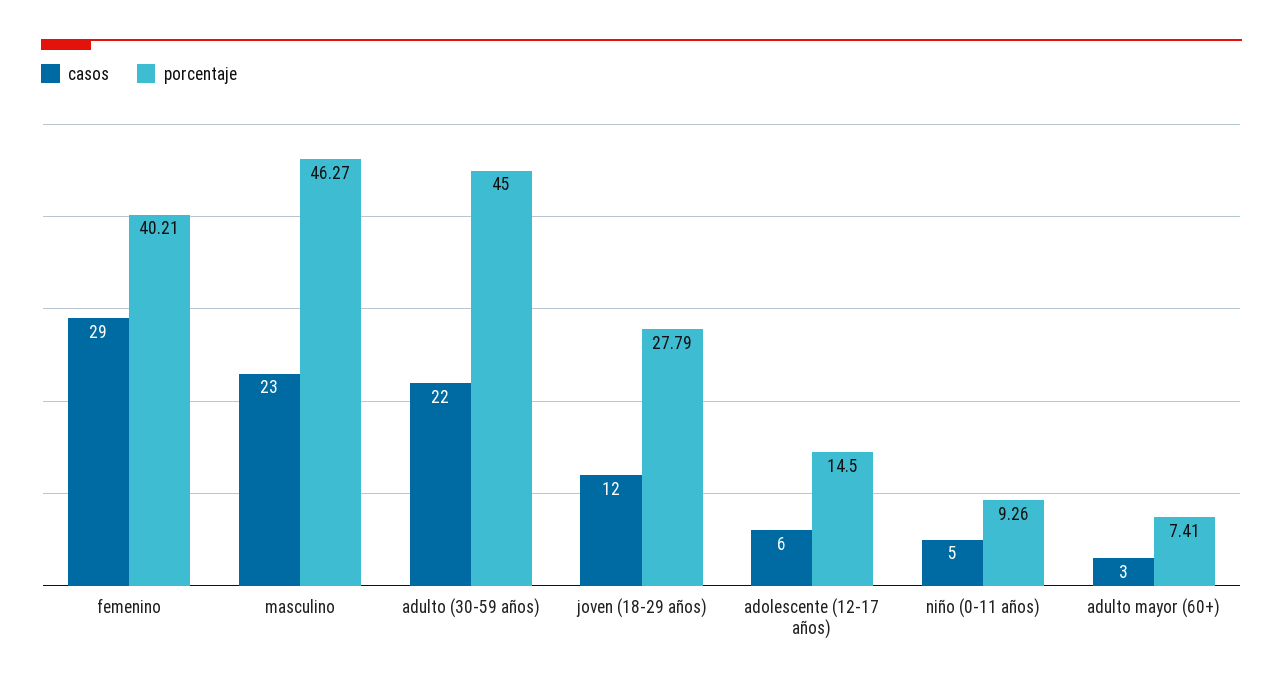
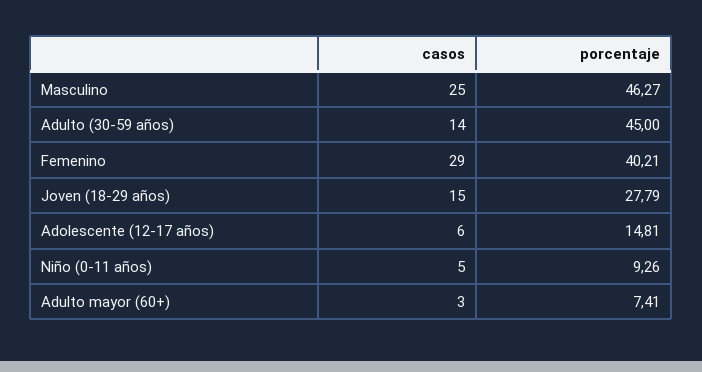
  {
    "casos": {
      "femenino": 29,
-     "masculino": 23,
+     "masculino": 25,
-     "adulto (30-59 años)": 22,
+     "adulto (30-59 años)": 14,
-     "joven (18-29 años)": 12,
+     "joven (18-29 años)": 15,
      "adolescente (12-17 años)": 6,
      "niño (0-11 años)": 5,
      "adulto mayor (60+)": 3
    },
    "porcentaje": {
      "femenino": 40.21,
      "masculino": 46.27,
      "adulto (30-59 años)": 45,
      "joven (18-29 años)": 27.79,
-     "adolescente (12-17 años)": 14.5,
+     "adolescente (12-17 años)": 14.81,
      "niño (0-11 años)": 9.26,
      "adulto mayor (60+)": 7.41
    }
  }

